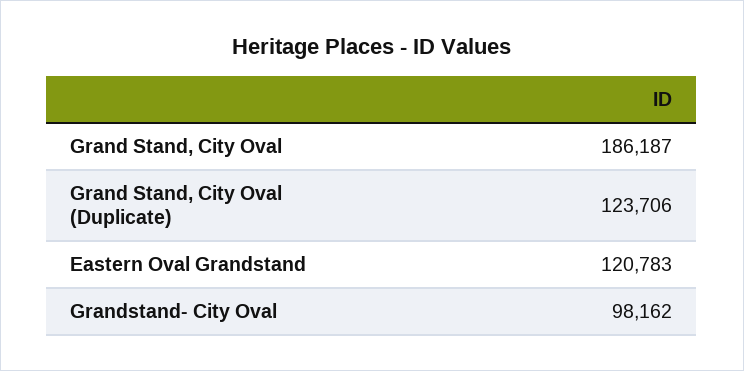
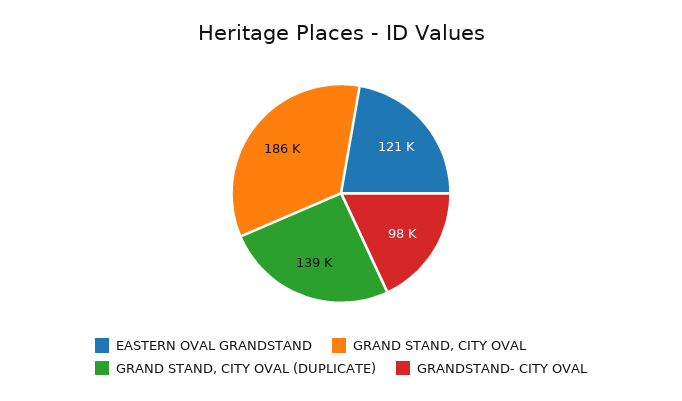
  {
    "Grand Stand, City Oval": 186187,
-   "Grand Stand, City Oval (Duplicate)": 123706,
+   "Grand Stand, City Oval (Duplicate)": 139000,
    "Eastern Oval Grandstand": 120783,
    "Grandstand- City Oval": 98162
  }

